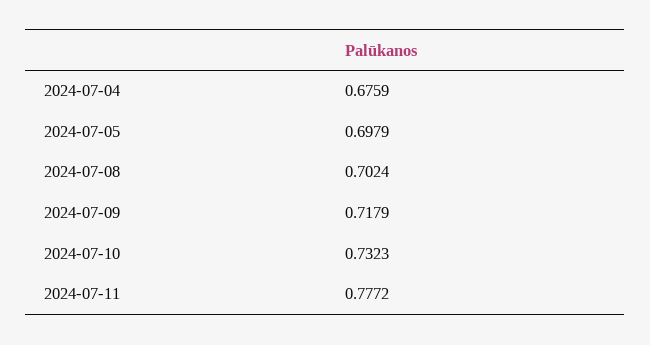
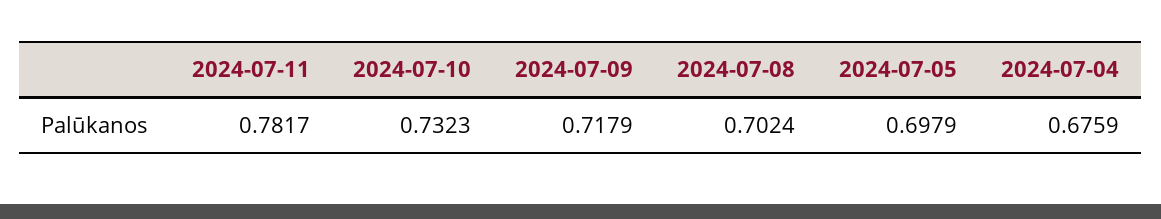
  {
    "2024-07-04": 0.6759,
    "2024-07-05": 0.6979,
    "2024-07-08": 0.7024,
    "2024-07-09": 0.7179,
    "2024-07-10": 0.7323,
-   "2024-07-11": 0.7772
+   "2024-07-11": 0.7817
  }

